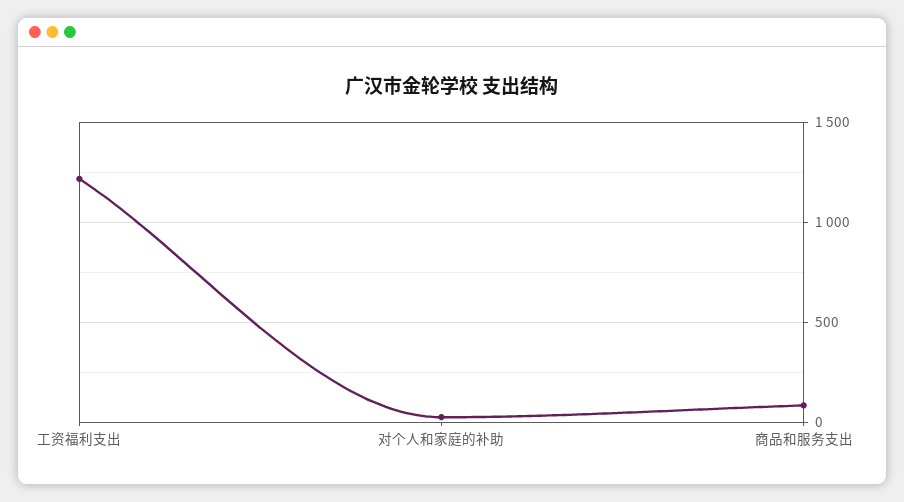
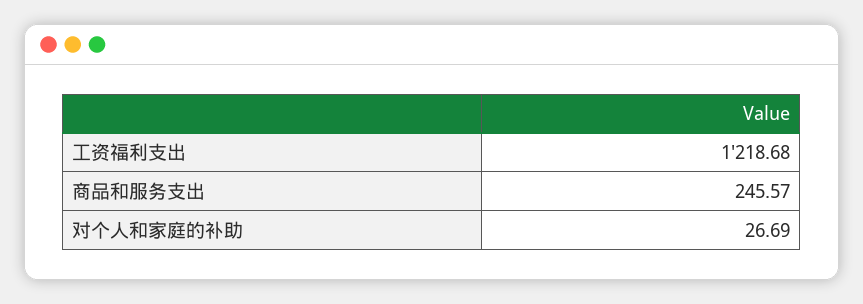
  {
    "工资福利支出": 1218.68,
    "对个人和家庭的补助": 26.69,
-   "商品和服务支出": 100
+   "商品和服务支出": 245.57
  }

